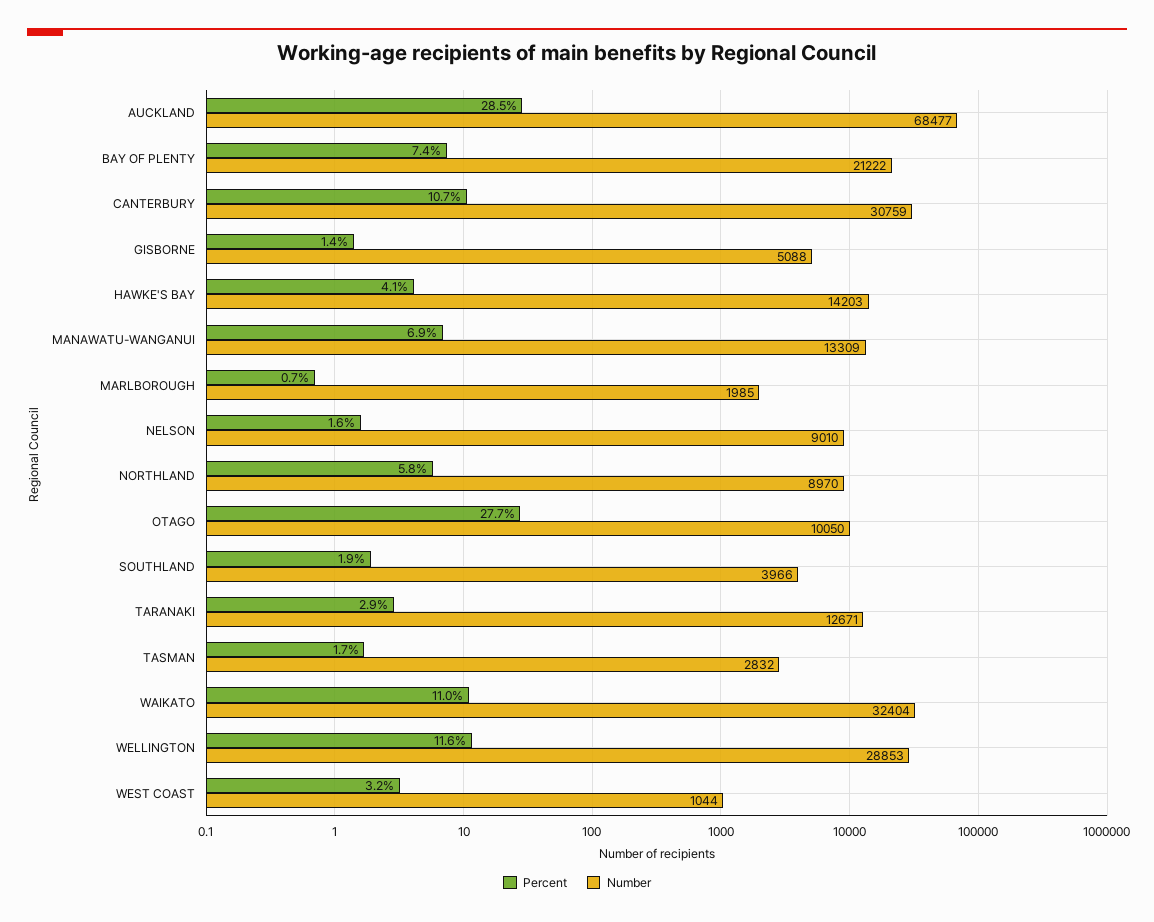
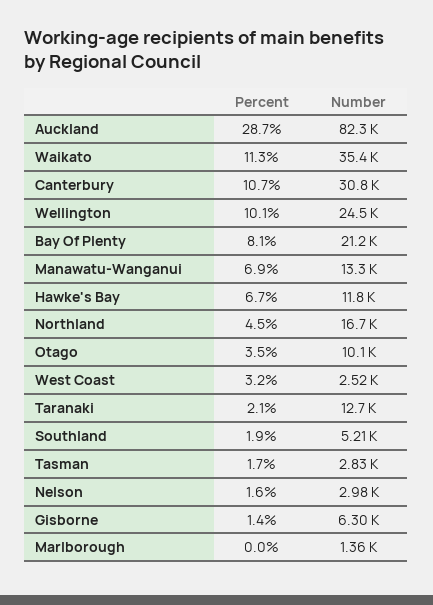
  {
    "Percent": {
-     "AUCKLAND": 28.5,
+     "AUCKLAND": 28.7,
-     "BAY OF PLENTY": 7.4,
+     "BAY OF PLENTY": 8.1,
      "CANTERBURY": 10.7,
      "GISBORNE": 1.4,
-     "HAWKE'S BAY": 4.1,
+     "HAWKE'S BAY": 6.7,
      "MANAWATU-WANGANUI": 6.9,
-     "MARLBOROUGH": 0.7,
+     "MARLBOROUGH": 0,
      "NELSON": 1.6,
-     "NORTHLAND": 5.8,
+     "NORTHLAND": 4.5,
-     "OTAGO": 27.7,
+     "OTAGO": 3.5,
      "SOUTHLAND": 1.9,
-     "TARANAKI": 2.9,
+     "TARANAKI": 2.1,
      "TASMAN": 1.7,
-     "WAIKATO": 11,
+     "WAIKATO": 11.3,
-     "WELLINGTON": 11.6,
+     "WELLINGTON": 10.1,
      "WEST COAST": 3.2
    },
    "Number": {
-     "AUCKLAND": 68477,
+     "AUCKLAND": 82300,
      "BAY OF PLENTY": 21222,
      "CANTERBURY": 30759,
-     "GISBORNE": 5088,
+     "GISBORNE": 6300,
-     "HAWKE'S BAY": 14203,
+     "HAWKE'S BAY": 11800,
      "MANAWATU-WANGANUI": 13309,
-     "MARLBOROUGH": 1985,
+     "MARLBOROUGH": 1360,
-     "NELSON": 9010,
+     "NELSON": 2980,
-     "NORTHLAND": 8970,
+     "NORTHLAND": 16700,
      "OTAGO": 10050,
-     "SOUTHLAND": 3966,
+     "SOUTHLAND": 5210,
      "TARANAKI": 12671,
      "TASMAN": 2832,
-     "WAIKATO": 32404,
+     "WAIKATO": 35400,
-     "WELLINGTON": 28853,
+     "WELLINGTON": 24500,
-     "WEST COAST": 1044
+     "WEST COAST": 2520
    }
  }

